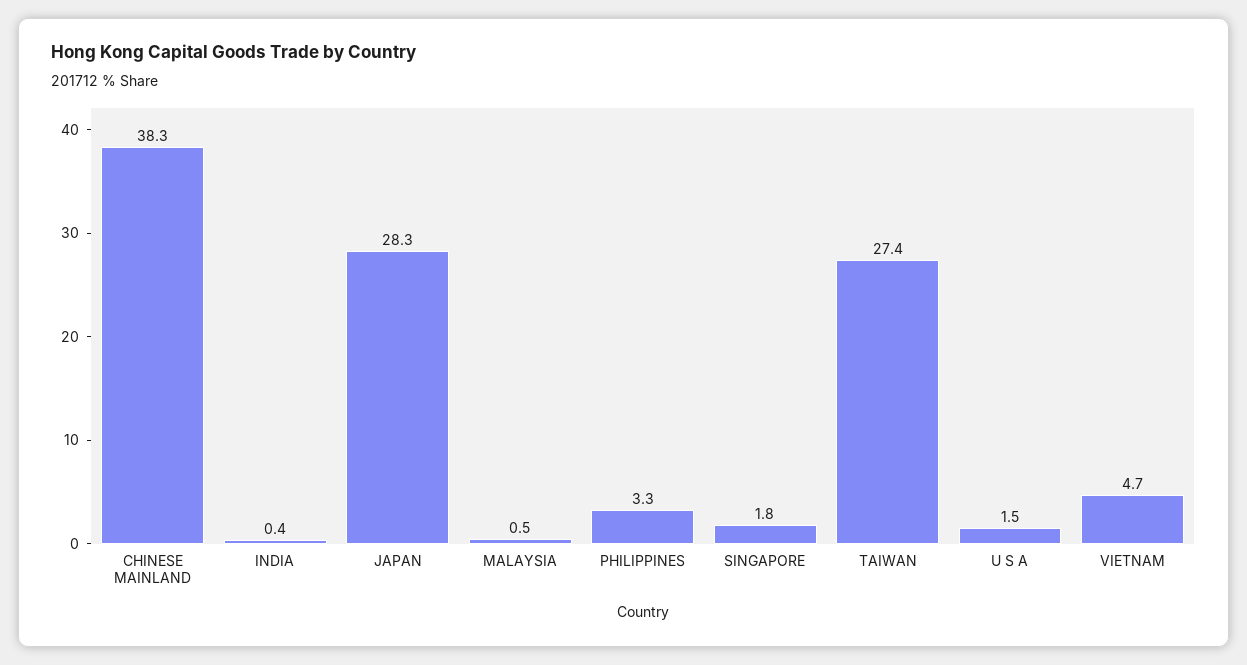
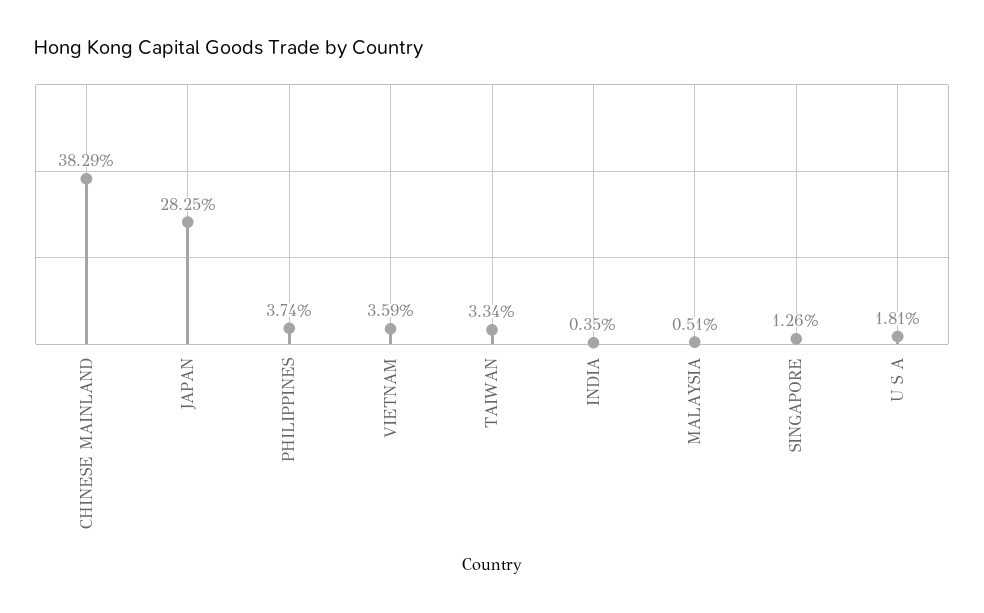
  {
    "CHINESE MAINLAND": 38.29,
    "INDIA": 0.35,
    "JAPAN": 28.25,
    "MALAYSIA": 0.51,
-   "PHILIPPINES": 3.3,
+   "PHILIPPINES": 3.74,
-   "SINGAPORE": 1.8,
+   "SINGAPORE": 1.26,
-   "TAIWAN": 27.4,
+   "TAIWAN": 3.34,
-   "U S A": 1.5,
+   "U S A": 1.81,
-   "VIETNAM": 4.7
+   "VIETNAM": 3.59
  }

